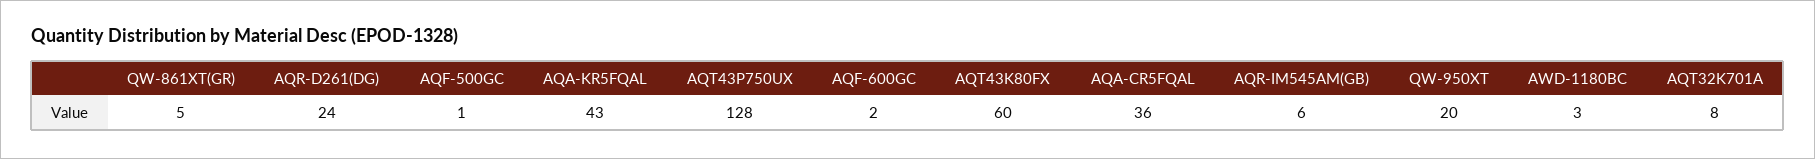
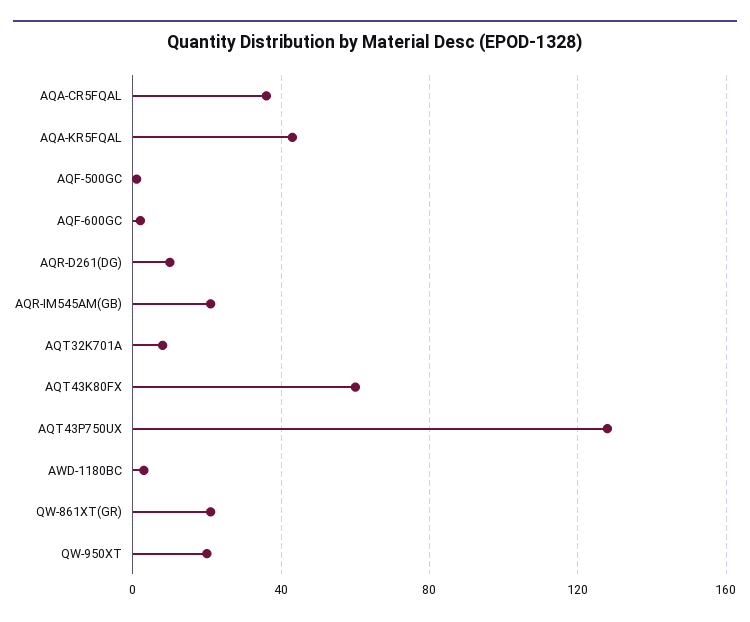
  {
-   "QW-861XT(GR)": 5,
+   "QW-861XT(GR)": 20,
-   "AQR-D261(DG)": 24,
+   "AQR-D261(DG)": 10,
    "AQF-500GC": 1,
    "AQA-KR5FQAL": 43,
    "AQT43P750UX": 128,
    "AQF-600GC": 2,
    "AQT43K80FX": 60,
    "AQA-CR5FQAL": 36,
-   "AQR-IM545AM(GB)": 6,
+   "AQR-IM545AM(GB)": 20,
    "QW-950XT": 20,
    "AWD-1180BC": 3,
    "AQT32K701A": 8
  }

